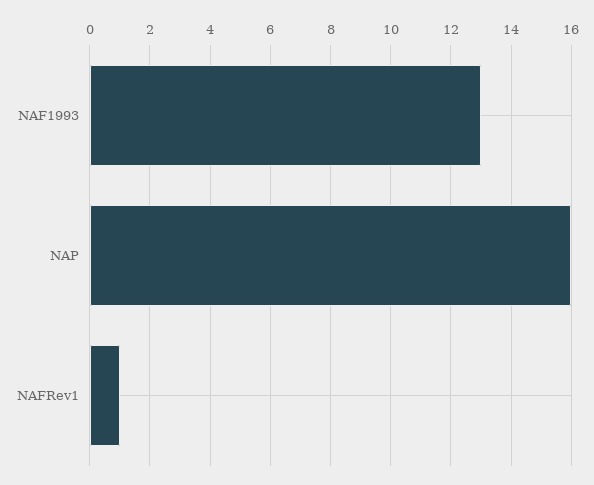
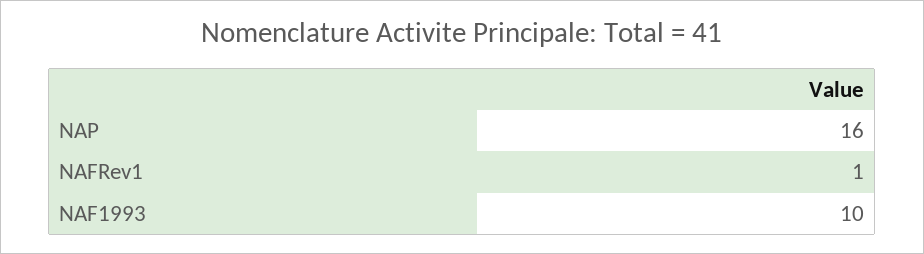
  {
-   "NAF1993": 13,
+   "NAF1993": 10,
    "NAP": 16,
    "NAFRev1": 1
  }

